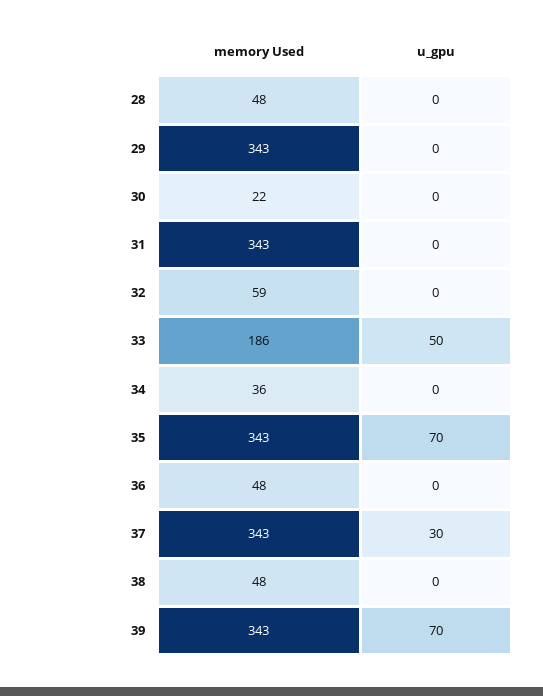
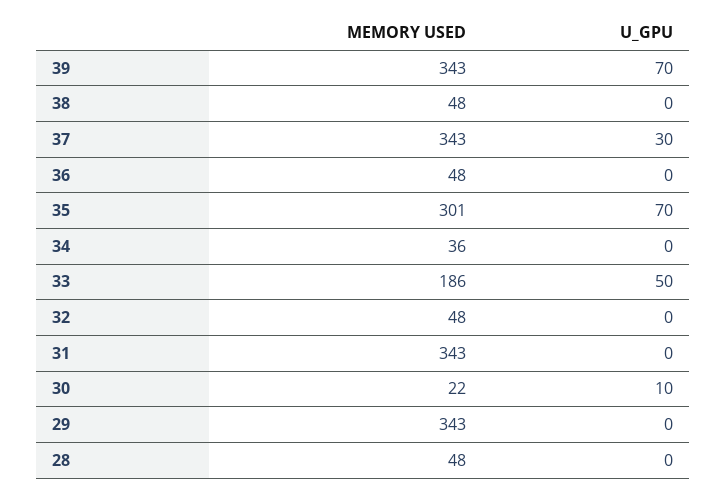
  {
    "memory Used": {
      "28": 48,
      "29": 343,
      "30": 22,
      "31": 343,
-     "32": 59,
+     "32": 48,
      "33": 186,
      "34": 36,
-     "35": 343,
+     "35": 301,
      "36": 48,
      "37": 343,
      "38": 48,
      "39": 343
    },
    "u_gpu": {
      "28": 0,
      "29": 0,
-     "30": 0,
+     "30": 10,
      "31": 0,
      "32": 0,
      "33": 50,
      "34": 0,
      "35": 70,
      "36": 0,
      "37": 30,
      "38": 0,
      "39": 70
    }
  }

